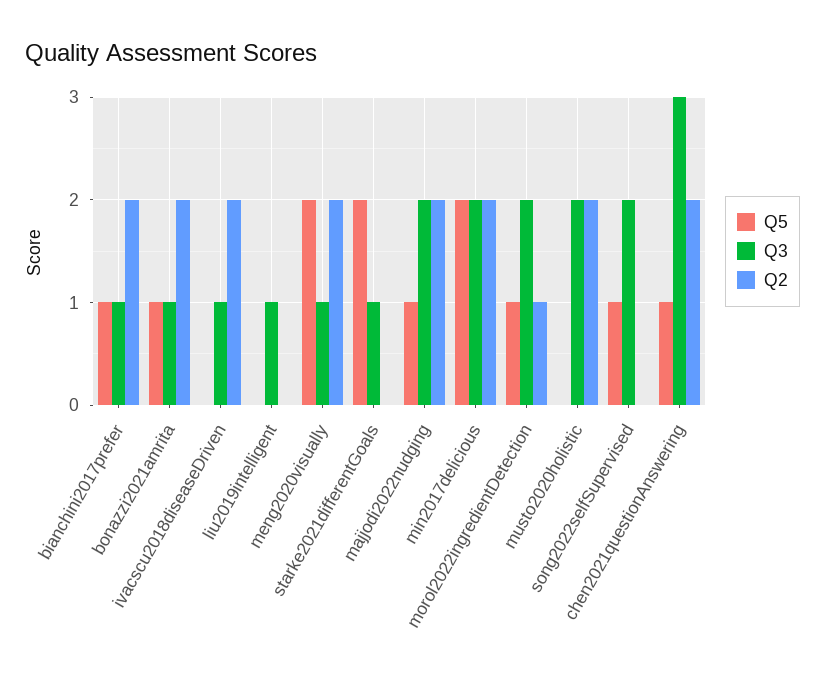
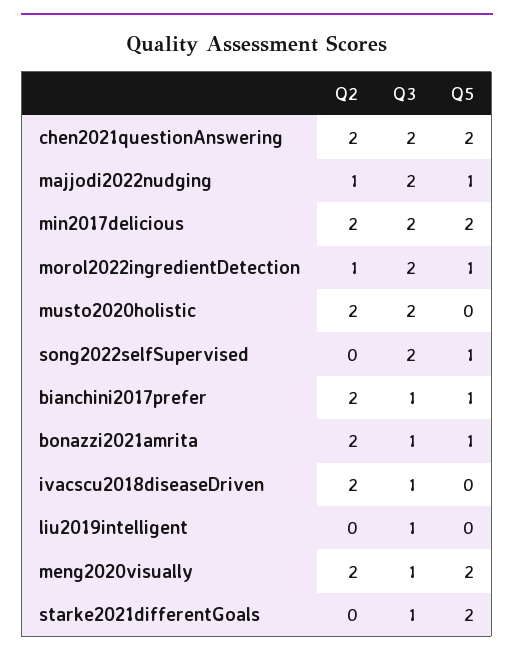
  {
    "Q5": {
      "bianchini2017prefer": 1,
      "bonazzi2021amrita": 1,
      "ivacscu2018diseaseDriven": 0,
      "liu2019intelligent": 0,
      "meng2020visually": 2,
      "starke2021differentGoals": 2,
      "majjodi2022nudging": 1,
      "min2017delicious": 2,
      "morol2022ingredientDetection": 1,
      "musto2020holistic": 0,
      "song2022selfSupervised": 1,
-     "chen2021questionAnswering": 1
+     "chen2021questionAnswering": 2
    },
    "Q3": {
      "bianchini2017prefer": 1,
      "bonazzi2021amrita": 1,
      "ivacscu2018diseaseDriven": 1,
      "liu2019intelligent": 1,
      "meng2020visually": 1,
      "starke2021differentGoals": 1,
      "majjodi2022nudging": 2,
      "min2017delicious": 2,
      "morol2022ingredientDetection": 2,
      "musto2020holistic": 2,
      "song2022selfSupervised": 2,
-     "chen2021questionAnswering": 3
+     "chen2021questionAnswering": 2
    },
    "Q2": {
      "bianchini2017prefer": 2,
      "bonazzi2021amrita": 2,
      "ivacscu2018diseaseDriven": 2,
      "liu2019intelligent": 0,
      "meng2020visually": 2,
      "starke2021differentGoals": 0,
-     "majjodi2022nudging": 2,
+     "majjodi2022nudging": 1,
      "min2017delicious": 2,
      "morol2022ingredientDetection": 1,
      "musto2020holistic": 2,
      "song2022selfSupervised": 0,
      "chen2021questionAnswering": 2
    }
  }

